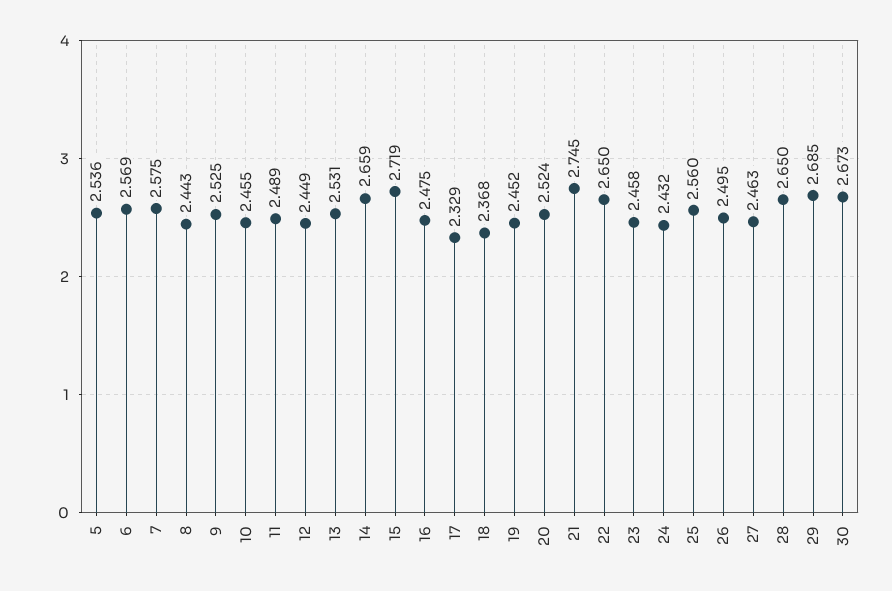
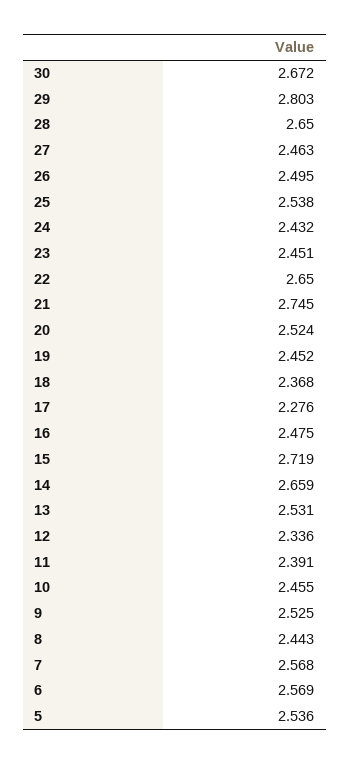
  {
    "5": 2.536,
    "6": 2.569,
-   "7": 2.575,
+   "7": 2.568,
    "8": 2.443,
    "9": 2.525,
    "10": 2.455,
-   "11": 2.489,
+   "11": 2.391,
-   "12": 2.449,
+   "12": 2.336,
    "13": 2.531,
    "14": 2.659,
    "15": 2.719,
    "16": 2.475,
-   "17": 2.329,
+   "17": 2.276,
    "18": 2.368,
    "19": 2.452,
    "20": 2.524,
    "21": 2.745,
    "22": 2.65,
-   "23": 2.458,
+   "23": 2.451,
    "24": 2.432,
-   "25": 2.56,
+   "25": 2.538,
    "26": 2.495,
    "27": 2.463,
    "28": 2.65,
-   "29": 2.685,
+   "29": 2.803,
-   "30": 2.673
+   "30": 2.672
  }

